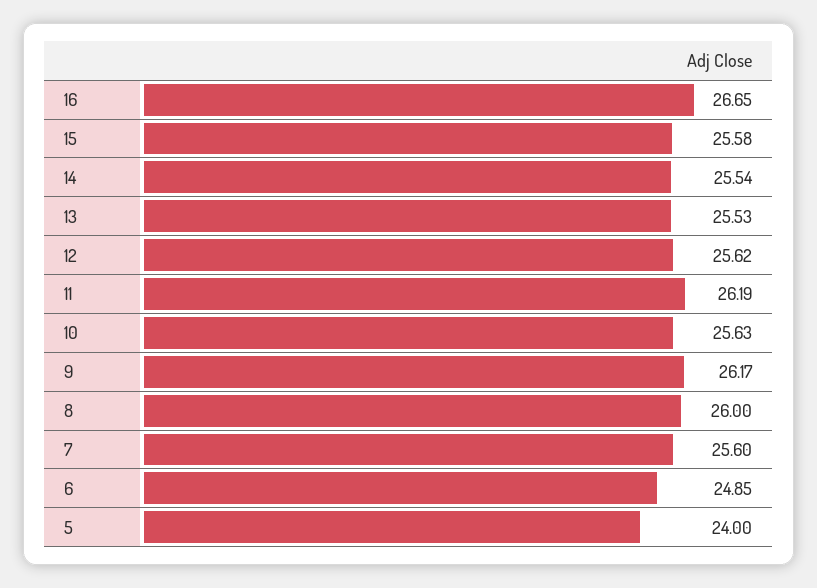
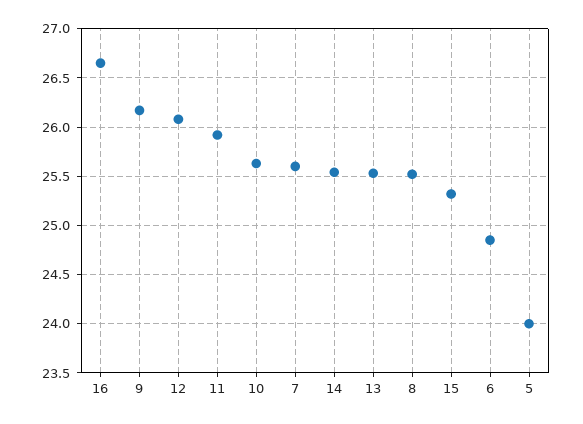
  {
    "16": 26.65,
-   "15": 25.58,
+   "15": 25.3,
    "14": 25.54,
    "13": 25.53,
-   "12": 25.62,
+   "12": 26.1,
-   "11": 26.19,
+   "11": 25.9,
    "10": 25.63,
    "9": 26.17,
-   "8": 26,
+   "8": 25.5,
    "7": 25.6,
    "6": 24.85,
    "5": 24
  }

